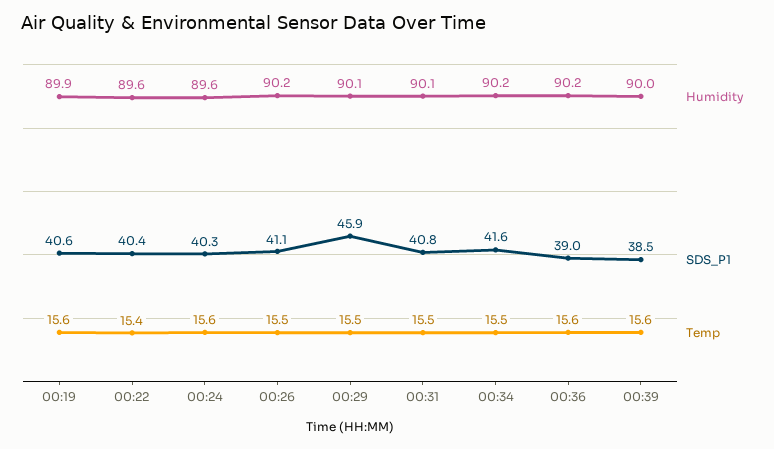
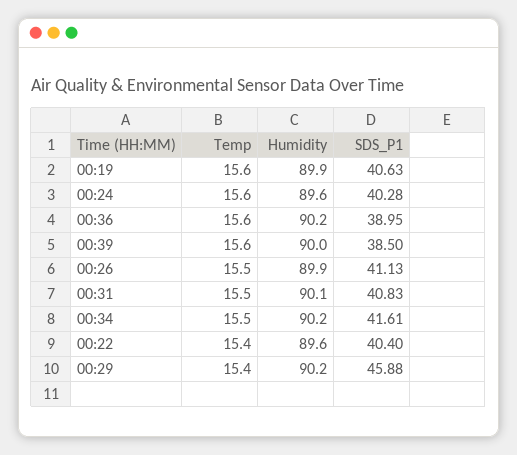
  {
    "Humidity": {
      "00:19": 89.9,
      "00:22": 89.6,
      "00:24": 89.6,
-     "00:26": 90.2,
+     "00:26": 89.9,
-     "00:29": 90.1,
+     "00:29": 90.2,
      "00:31": 90.1,
      "00:34": 90.2,
      "00:36": 90.2,
      "00:39": 90
    },
    "SDS_P1": {
      "00:19": 40.63,
      "00:22": 40.4,
      "00:24": 40.28,
      "00:26": 41.13,
      "00:29": 45.88,
      "00:31": 40.83,
      "00:34": 41.61,
      "00:36": 38.95,
      "00:39": 38.5
    },
    "Temp": {
      "00:19": 15.6,
      "00:22": 15.4,
      "00:24": 15.6,
      "00:26": 15.5,
-     "00:29": 15.5,
+     "00:29": 15.4,
      "00:31": 15.5,
      "00:34": 15.5,
      "00:36": 15.6,
      "00:39": 15.6
    }
  }

